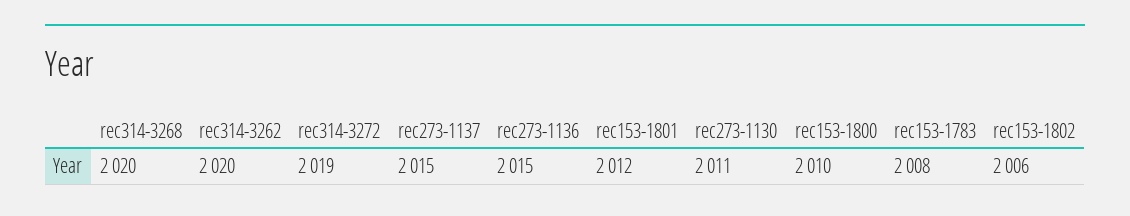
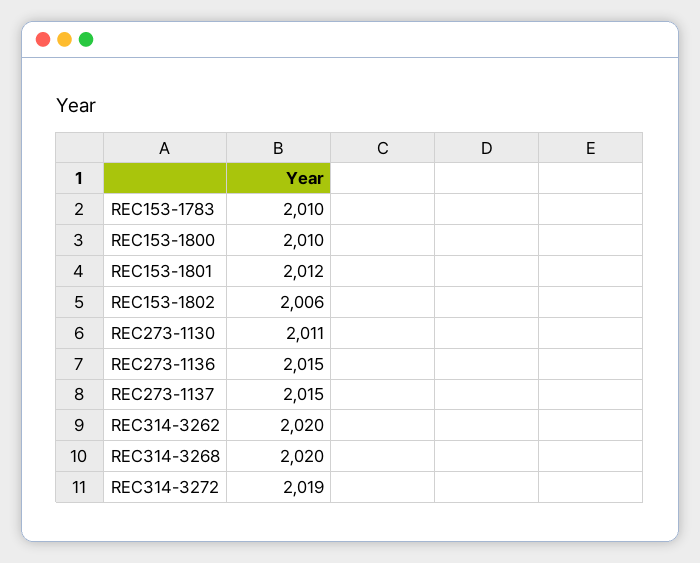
  {
    "rec314-3268": 2020,
    "rec314-3262": 2020,
    "rec314-3272": 2019,
    "rec273-1137": 2015,
    "rec273-1136": 2015,
    "rec153-1801": 2012,
    "rec273-1130": 2011,
    "rec153-1800": 2010,
-   "rec153-1783": 2008,
+   "rec153-1783": 2010,
    "rec153-1802": 2006
  }

